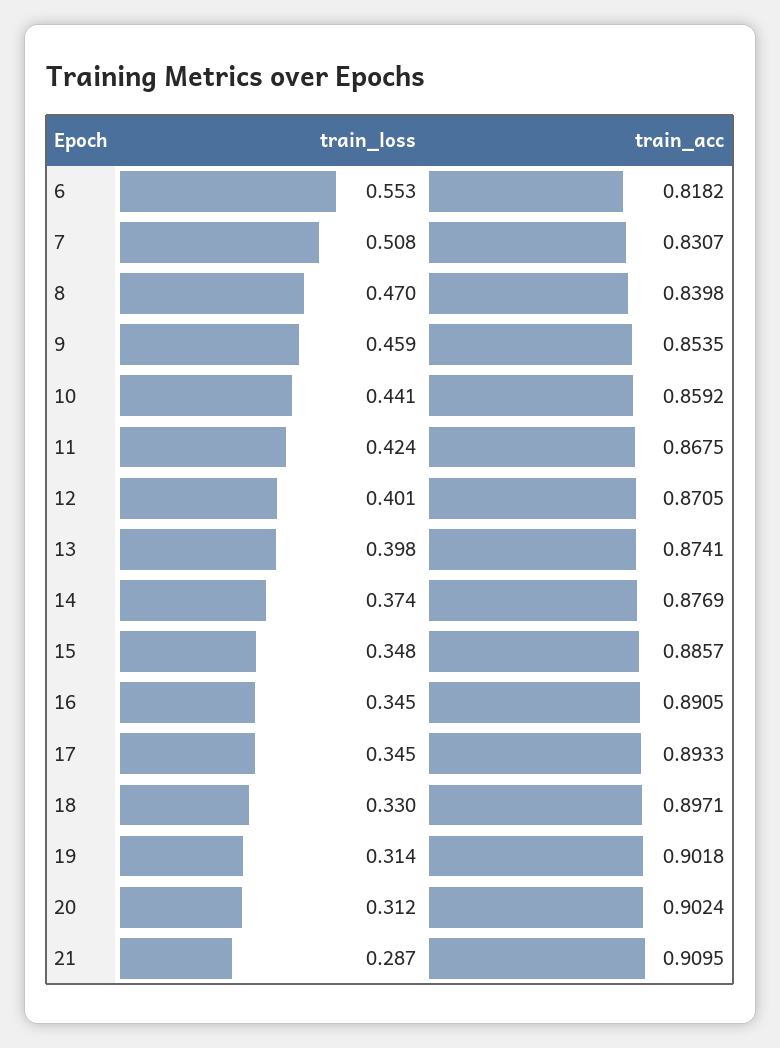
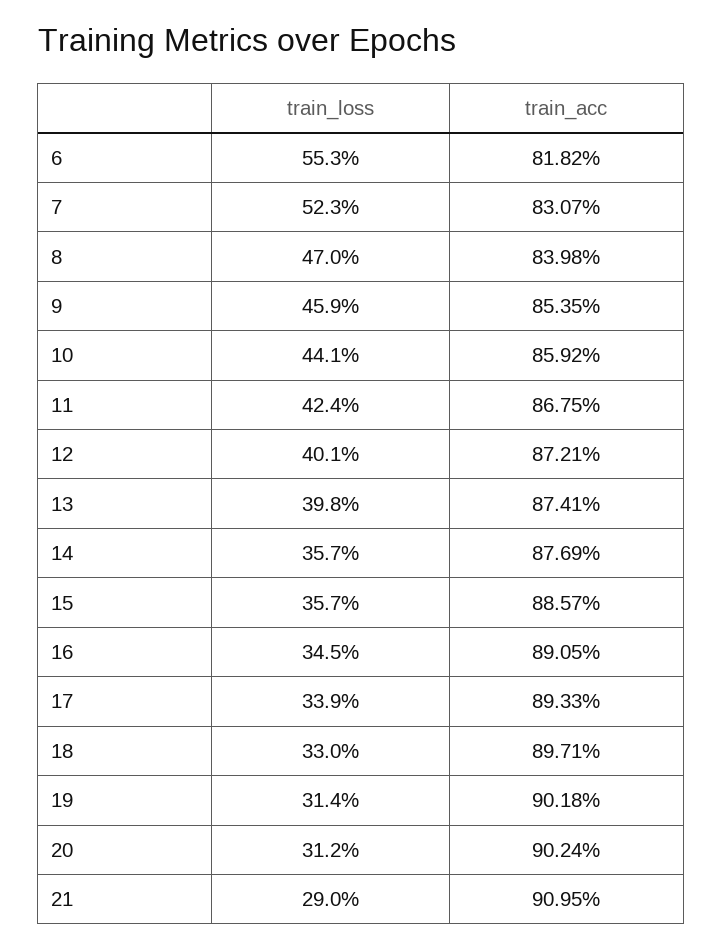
  {
    "train_loss": {
      "6": 0.553,
-     "7": 0.508,
+     "7": 0.523,
      "8": 0.47,
      "9": 0.459,
      "10": 0.441,
      "11": 0.424,
      "12": 0.401,
      "13": 0.398,
-     "14": 0.374,
+     "14": 0.357,
-     "15": 0.348,
+     "15": 0.357,
      "16": 0.345,
-     "17": 0.345,
+     "17": 0.339,
      "18": 0.33,
      "19": 0.314,
      "20": 0.312,
-     "21": 0.287
+     "21": 0.29
    },
    "train_acc": {
      "6": 0.8182,
      "7": 0.8307,
      "8": 0.8398,
      "9": 0.8535,
      "10": 0.8592,
      "11": 0.8675,
-     "12": 0.8705,
+     "12": 0.8721,
      "13": 0.8741,
      "14": 0.8769,
      "15": 0.8857,
      "16": 0.8905,
      "17": 0.8933,
      "18": 0.8971,
      "19": 0.9018,
      "20": 0.9024,
      "21": 0.9095
    }
  }

